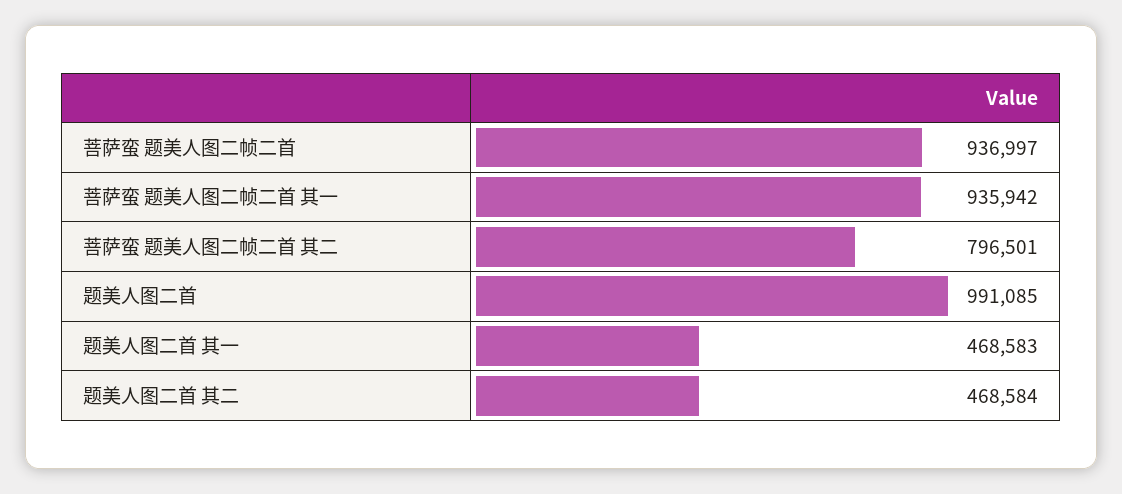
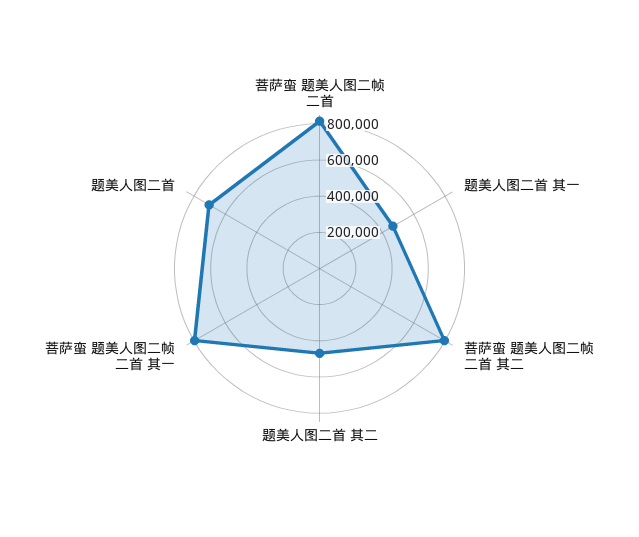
  {
-   "菩萨蛮 题美人图二帧二首": 936997,
+   "菩萨蛮 题美人图二帧二首": 800000,
-   "菩萨蛮 题美人图二帧二首 其一": 935942,
+   "菩萨蛮 题美人图二帧二首 其一": 800000,
    "菩萨蛮 题美人图二帧二首 其二": 796501,
-   "题美人图二首": 991085,
+   "题美人图二首": 700000,
    "题美人图二首 其一": 468583,
    "题美人图二首 其二": 468584
  }

